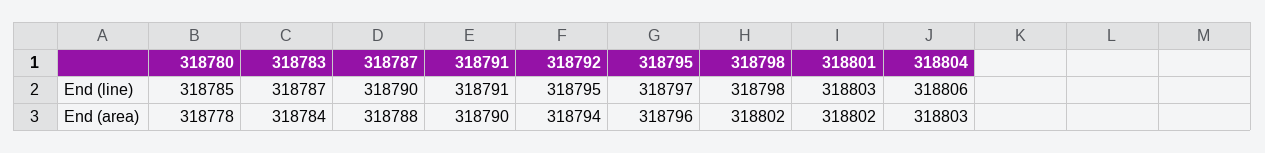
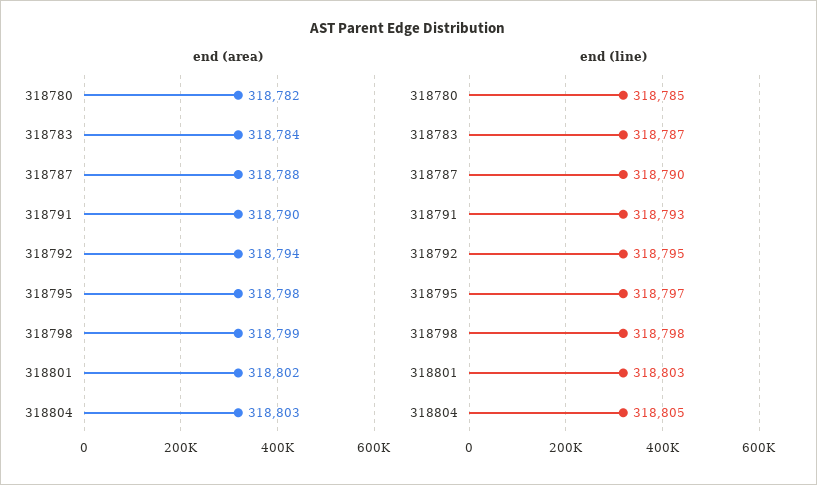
  {
    "End (line)": {
      "318780": 318785,
      "318783": 318787,
      "318787": 318790,
-     "318791": 318791,
+     "318791": 318793,
      "318792": 318795,
      "318795": 318797,
      "318798": 318798,
      "318801": 318803,
-     "318804": 318806
+     "318804": 318805
    },
    "End (area)": {
-     "318780": 318778,
+     "318780": 318782,
      "318783": 318784,
      "318787": 318788,
      "318791": 318790,
      "318792": 318794,
-     "318795": 318796,
+     "318795": 318798,
-     "318798": 318802,
+     "318798": 318799,
      "318801": 318802,
      "318804": 318803
    }
  }

